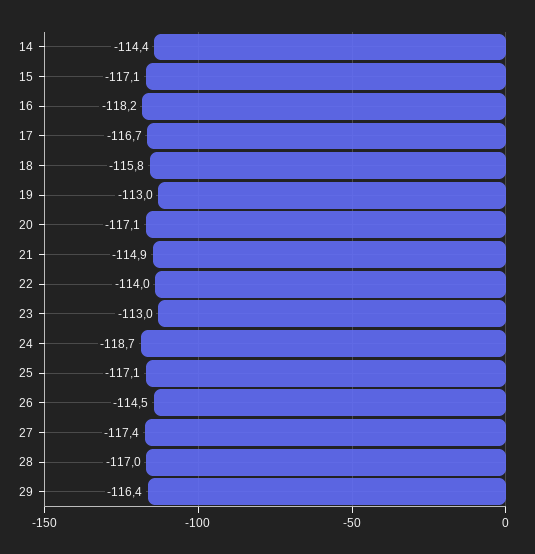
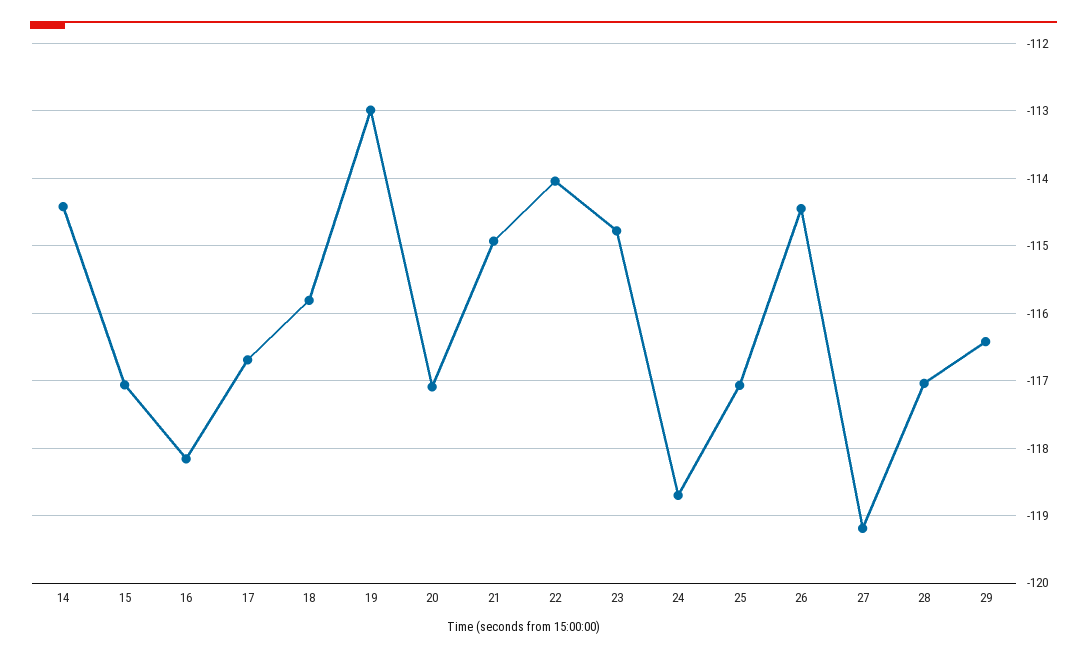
  {
    "14": -114.4,
    "15": -117.1,
    "16": -118.2,
    "17": -116.7,
    "18": -115.8,
    "19": -113,
    "20": -117.1,
    "21": -114.9,
    "22": -114,
-   "23": -113,
+   "23": -114.8,
    "24": -118.7,
    "25": -117.1,
    "26": -114.5,
-   "27": -117.4,
+   "27": -119.2,
    "28": -117,
    "29": -116.4
  }

